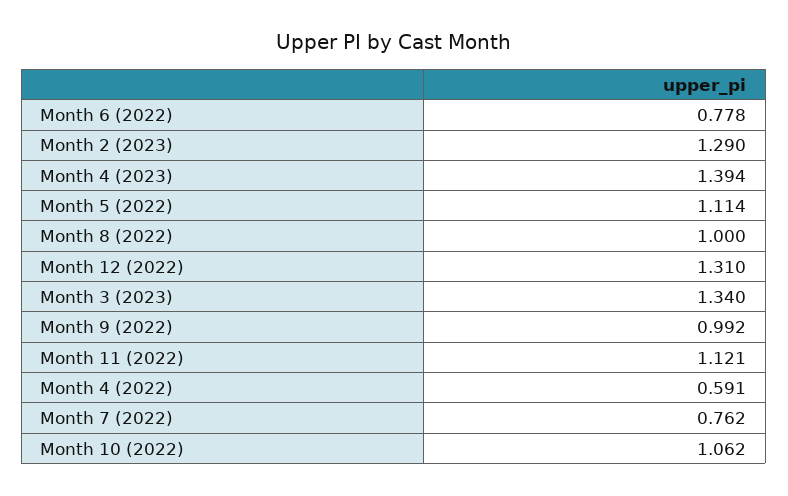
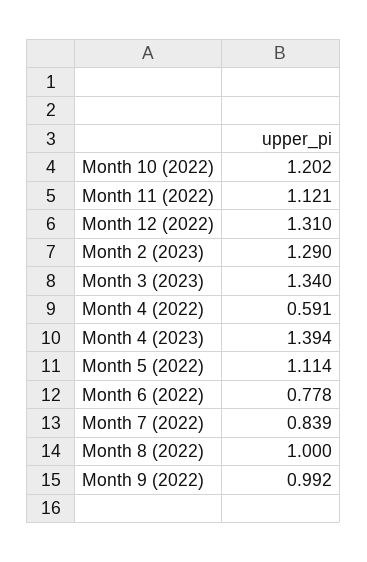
  {
    "Month 6 (2022)": 0.778,
    "Month 2 (2023)": 1.29,
    "Month 4 (2023)": 1.394,
    "Month 5 (2022)": 1.114,
    "Month 8 (2022)": 1,
    "Month 12 (2022)": 1.31,
    "Month 3 (2023)": 1.34,
    "Month 9 (2022)": 0.992,
    "Month 11 (2022)": 1.121,
    "Month 4 (2022)": 0.591,
-   "Month 7 (2022)": 0.762,
+   "Month 7 (2022)": 0.839,
-   "Month 10 (2022)": 1.062
+   "Month 10 (2022)": 1.202
  }

